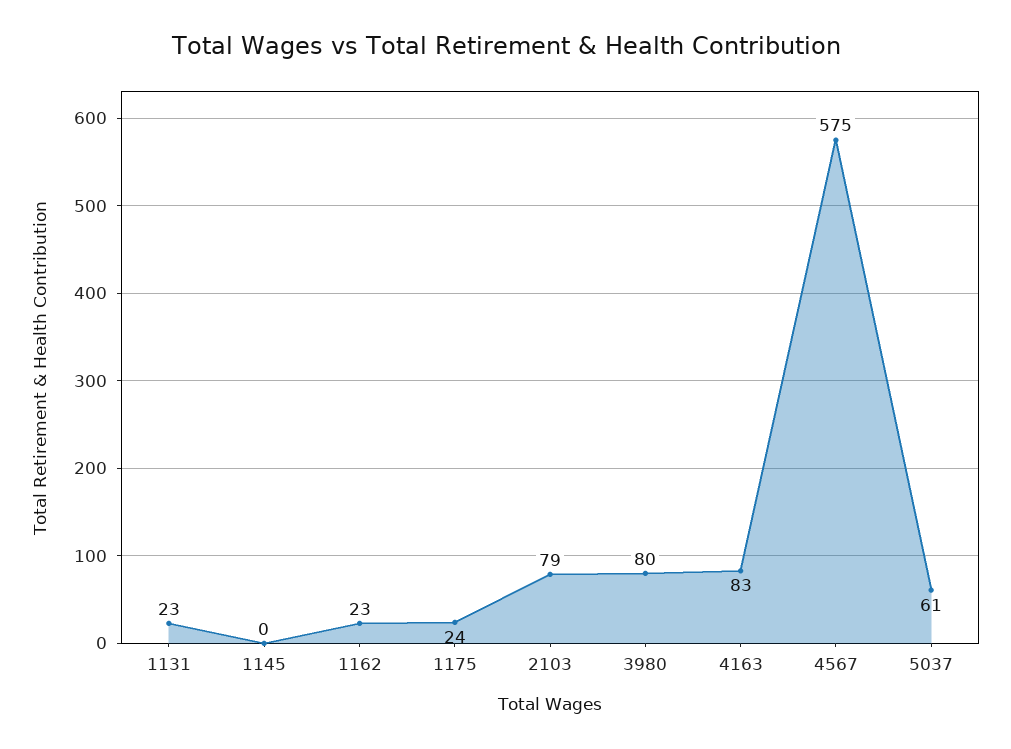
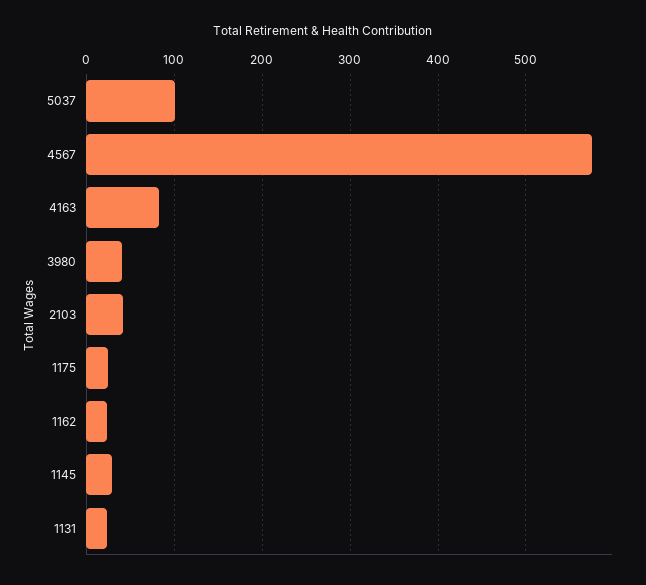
  {
    "1131": 23,
-   "1145": 0,
+   "1145": 30,
    "1162": 23,
    "1175": 24,
-   "2103": 79,
+   "2103": 40,
-   "3980": 80,
+   "3980": 40,
    "4163": 83,
    "4567": 575,
-   "5037": 61
+   "5037": 100
  }

